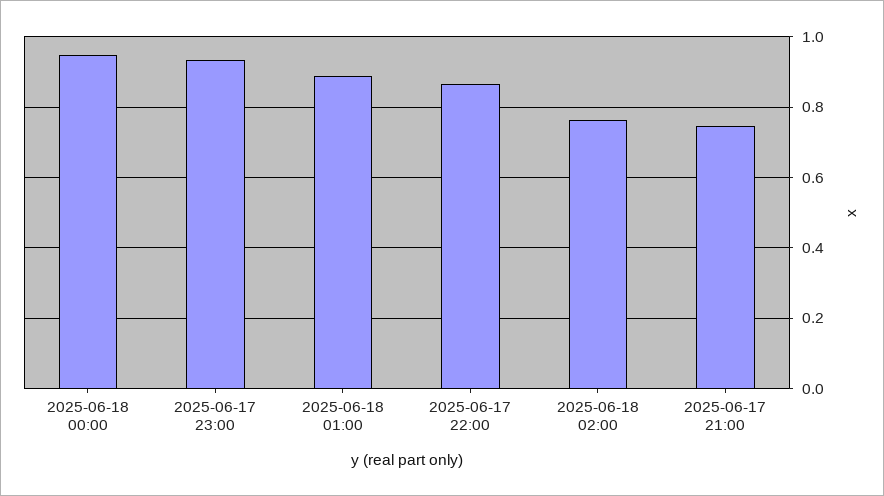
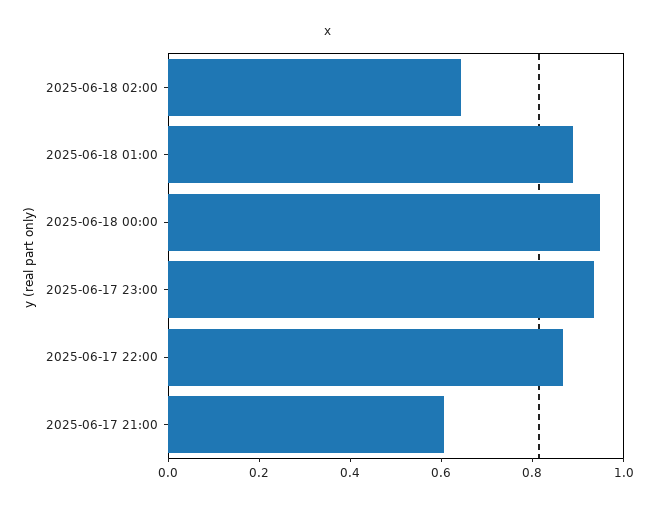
  {
    "2025-06-18 00:00": 0.94,
    "2025-06-17 23:00": 0.94,
    "2025-06-18 01:00": 0.88,
    "2025-06-17 22:00": 0.86,
-   "2025-06-18 02:00": 0.76,
+   "2025-06-18 02:00": 0.65,
-   "2025-06-17 21:00": 0.74
+   "2025-06-17 21:00": 0.6
  }

